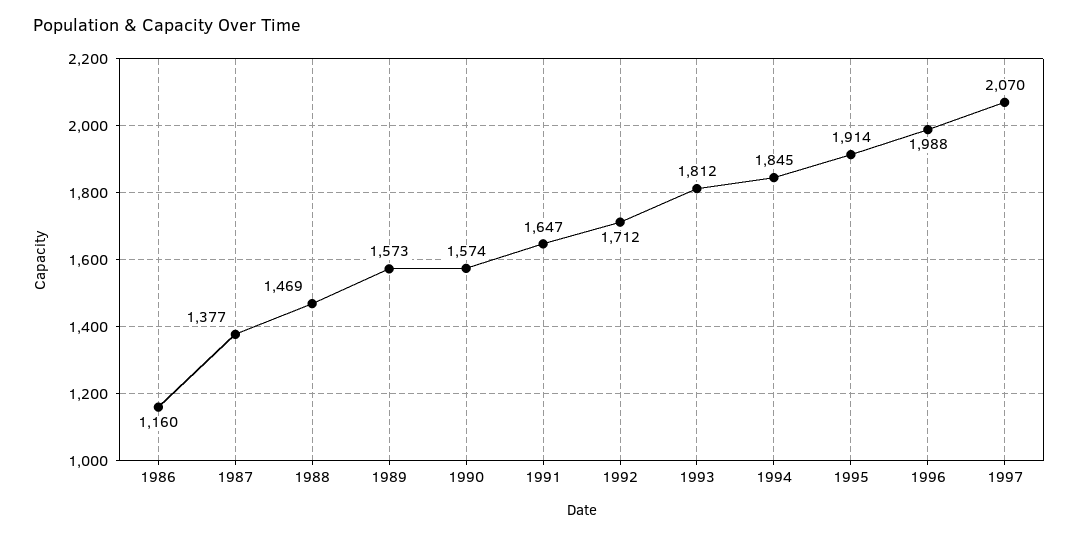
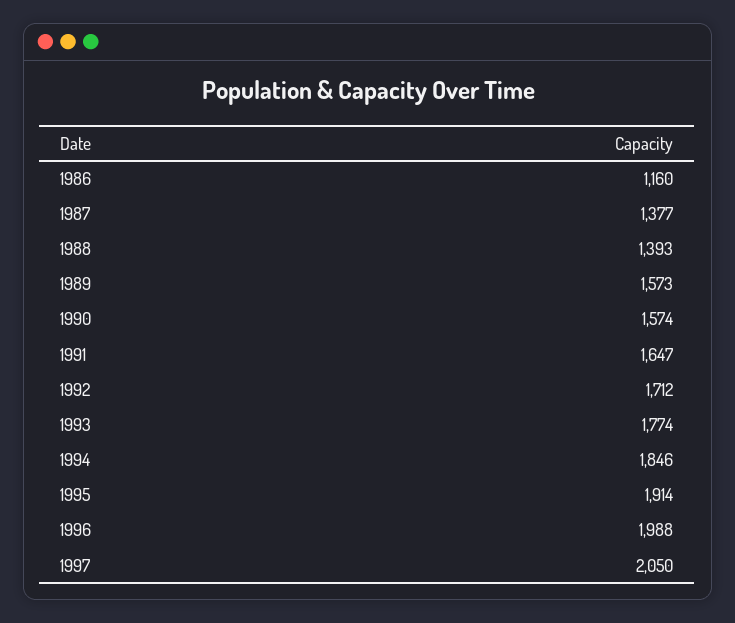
  {
    "1986": 1160,
    "1987": 1377,
-   "1988": 1469,
+   "1988": 1393,
    "1989": 1573,
    "1990": 1574,
    "1991": 1647,
    "1992": 1712,
-   "1993": 1812,
+   "1993": 1774,
-   "1994": 1845,
+   "1994": 1846,
    "1995": 1914,
    "1996": 1988,
-   "1997": 2070
+   "1997": 2050
  }

